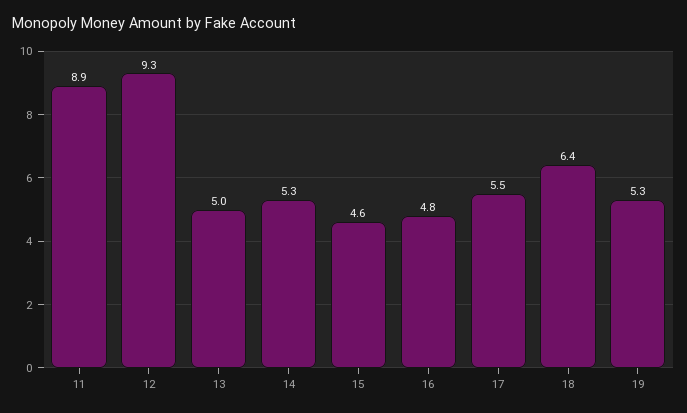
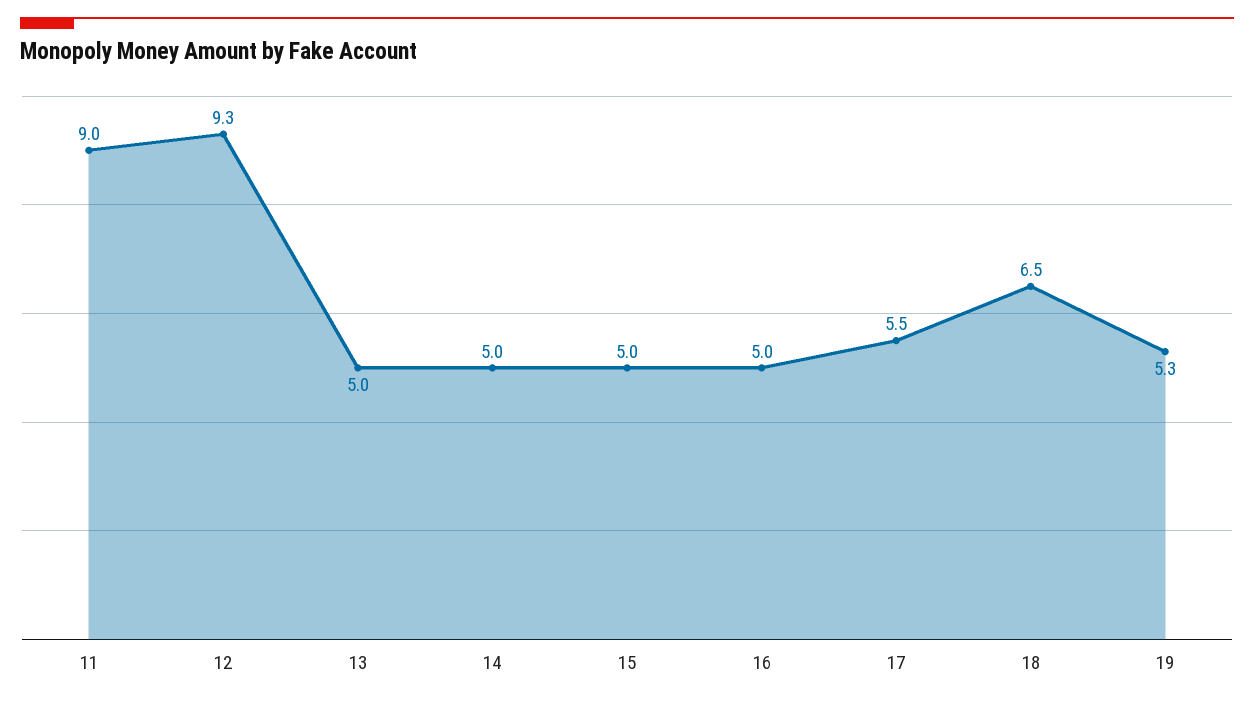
  {
-   "11": 8.9,
+   "11": 9,
    "12": 9.3,
    "13": 5,
-   "14": 5.3,
+   "14": 5,
-   "15": 4.6,
+   "15": 5,
-   "16": 4.8,
+   "16": 5,
    "17": 5.5,
-   "18": 6.4,
+   "18": 6.5,
    "19": 5.3
  }

